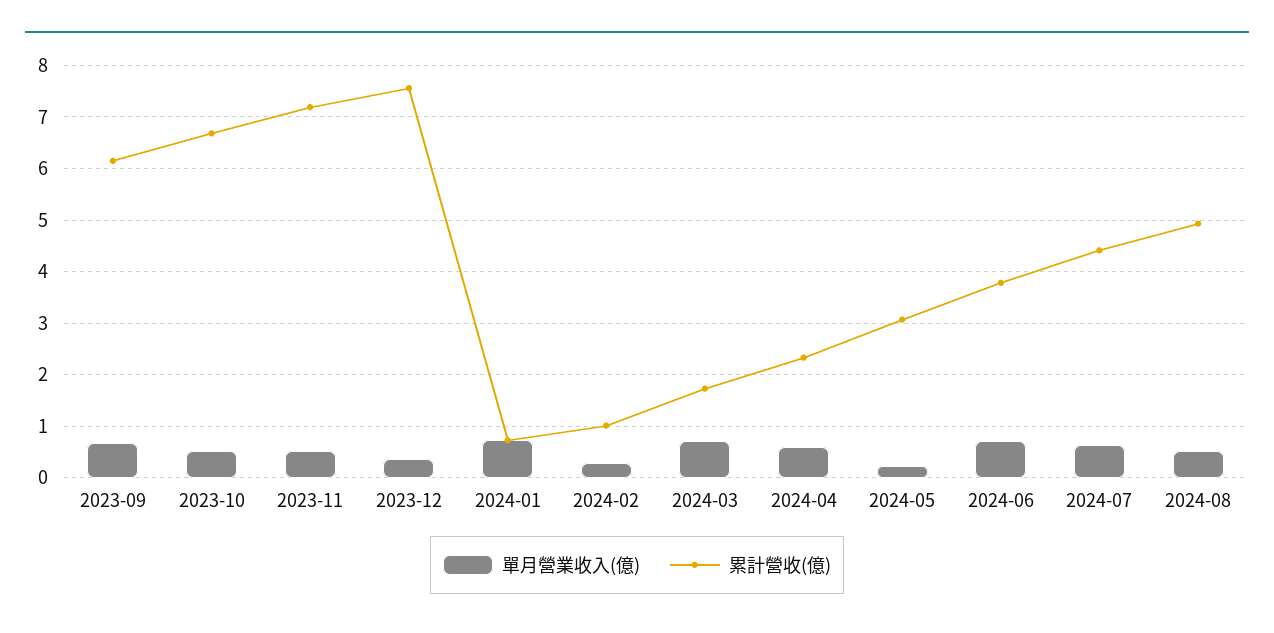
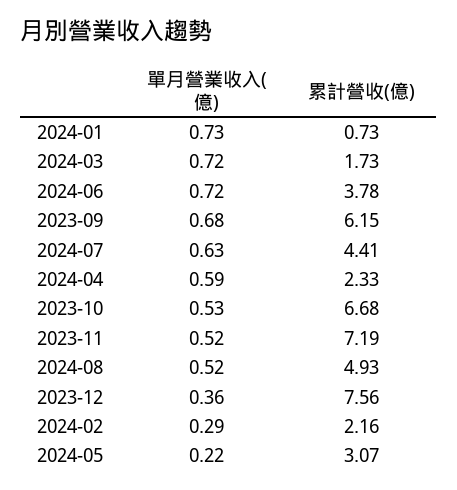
  {
    "單月營業收入(億)": {
      "2023-09": 0.68,
      "2023-10": 0.53,
      "2023-11": 0.52,
      "2023-12": 0.36,
      "2024-01": 0.73,
      "2024-02": 0.29,
      "2024-03": 0.72,
      "2024-04": 0.59,
      "2024-05": 0.22,
      "2024-06": 0.72,
      "2024-07": 0.63,
      "2024-08": 0.52
    },
    "累計營收(億)": {
      "2023-09": 6.15,
      "2023-10": 6.68,
      "2023-11": 7.19,
      "2023-12": 7.56,
      "2024-01": 0.73,
-     "2024-02": 1,
+     "2024-02": 2.16,
      "2024-03": 1.73,
      "2024-04": 2.33,
      "2024-05": 3.07,
      "2024-06": 3.78,
      "2024-07": 4.41,
      "2024-08": 4.93
    }
  }

